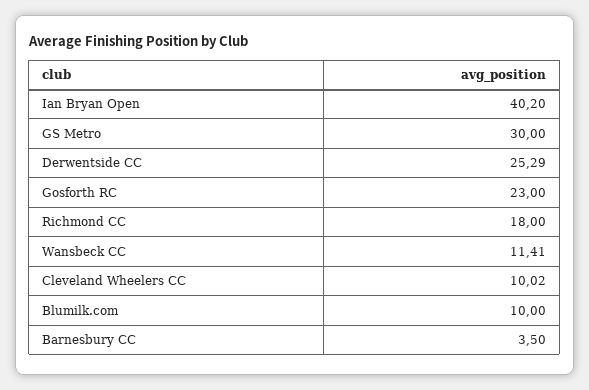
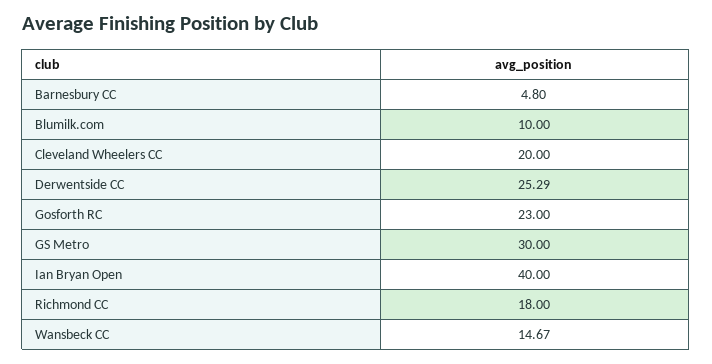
  {
-   "Ian Bryan Open": 40.2,
+   "Ian Bryan Open": 40,
    "GS Metro": 30,
    "Derwentside CC": 25.29,
    "Gosforth RC": 23,
    "Richmond CC": 18,
-   "Wansbeck CC": 11.41,
+   "Wansbeck CC": 14.67,
-   "Cleveland Wheelers CC": 10.02,
+   "Cleveland Wheelers CC": 20,
    "Blumilk.com": 10,
-   "Barnesbury CC": 3.5
+   "Barnesbury CC": 4.8
  }

